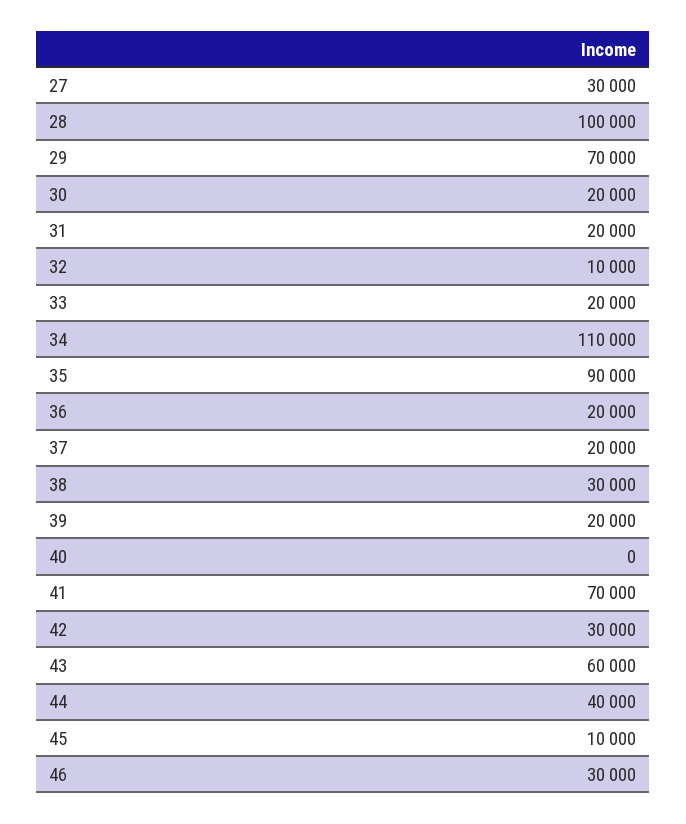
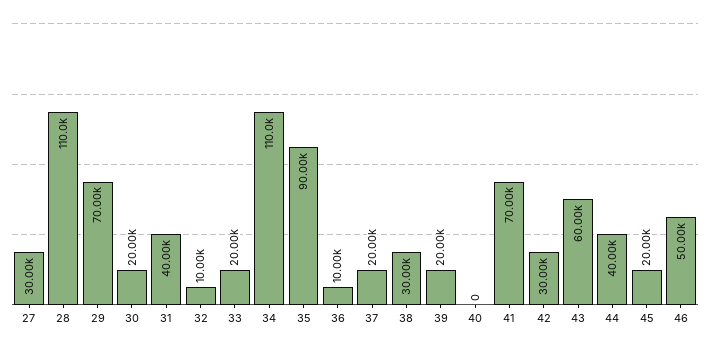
  {
    "27": 30000,
-   "28": 100000,
+   "28": 110000,
    "29": 70000,
    "30": 20000,
-   "31": 20000,
+   "31": 40000,
    "32": 10000,
    "33": 20000,
    "34": 110000,
    "35": 90000,
-   "36": 20000,
+   "36": 10000,
    "37": 20000,
    "38": 30000,
    "39": 20000,
    "40": 0,
    "41": 70000,
    "42": 30000,
    "43": 60000,
    "44": 40000,
-   "45": 10000,
+   "45": 20000,
-   "46": 30000
+   "46": 50000
  }

